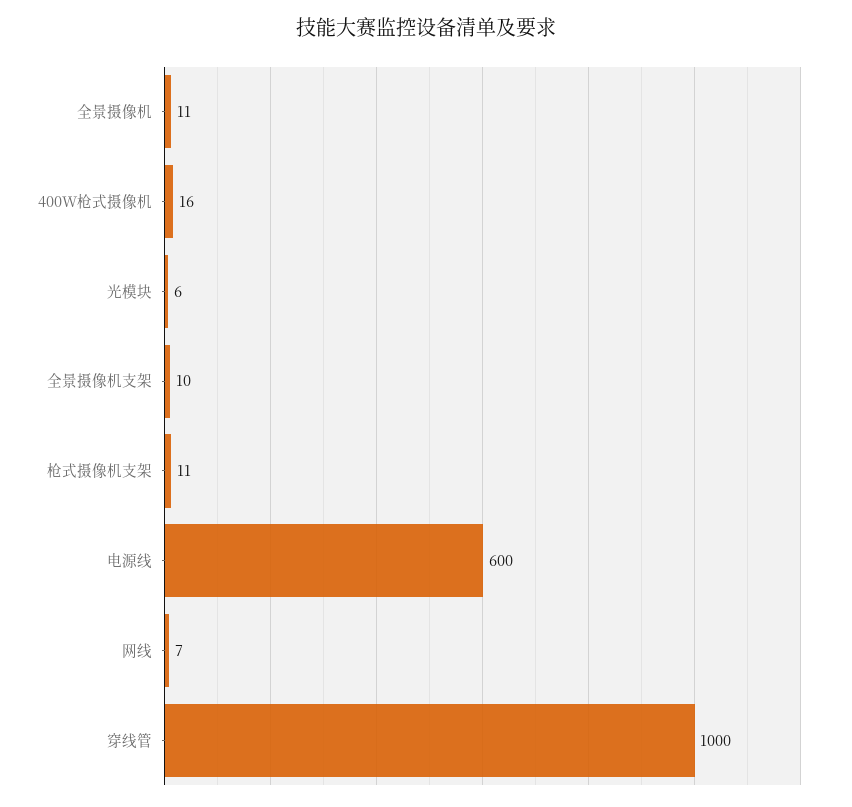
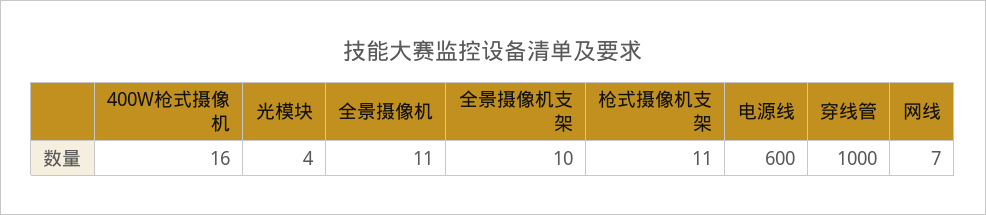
  {
    "全景摄像机": 11,
    "400W枪式摄像机": 16,
-   "光模块": 6,
+   "光模块": 4,
    "全景摄像机支架": 10,
    "枪式摄像机支架": 11,
    "电源线": 600,
    "网线": 7,
    "穿线管": 1000
  }

